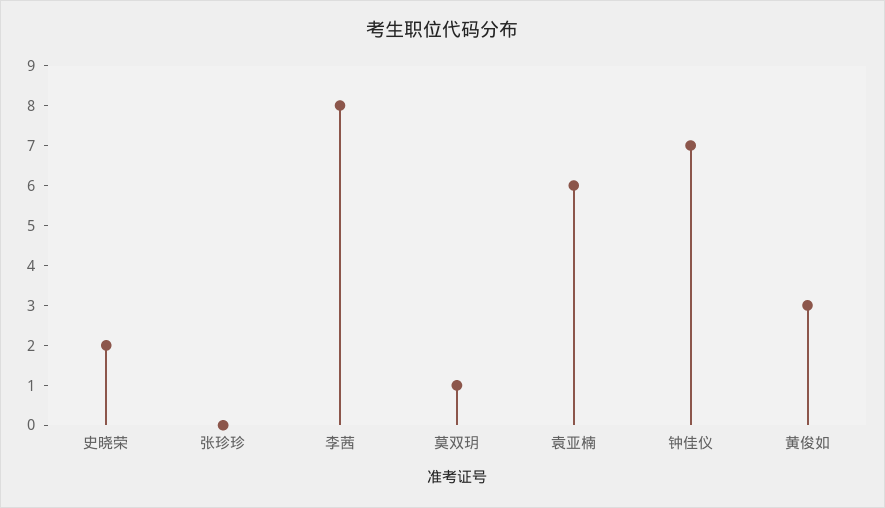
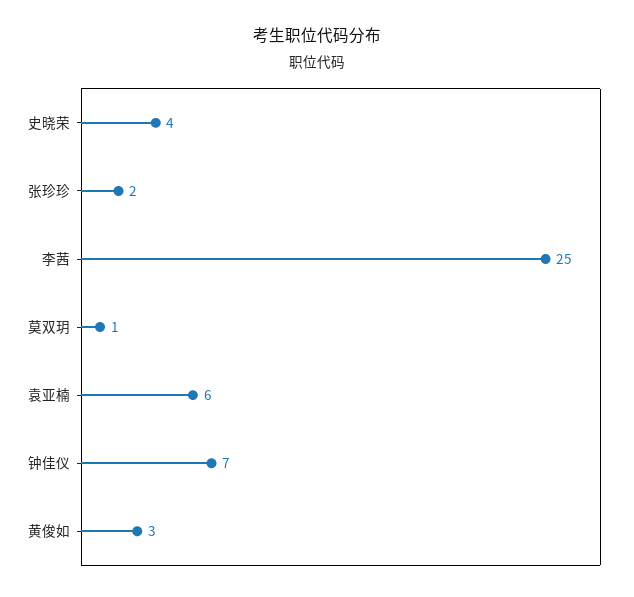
  {
-   "史晓荣": 2,
+   "史晓荣": 4,
-   "张珍珍": 0,
+   "张珍珍": 2,
-   "李茜": 8,
+   "李茜": 25,
    "莫双玥": 1,
    "袁亚楠": 6,
    "钟佳仪": 7,
    "黄俊如": 3
  }

